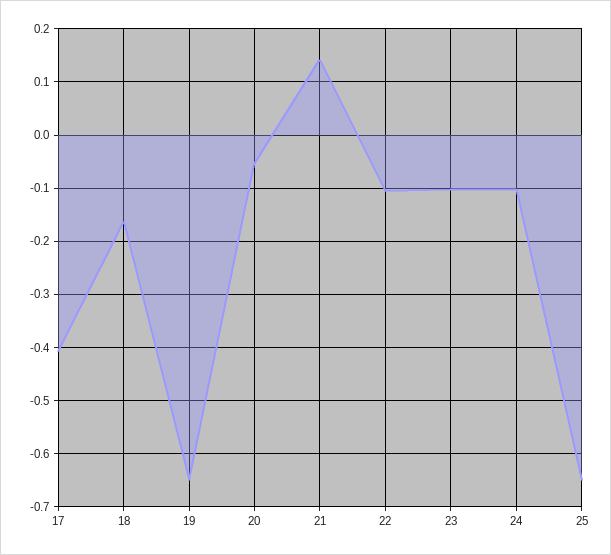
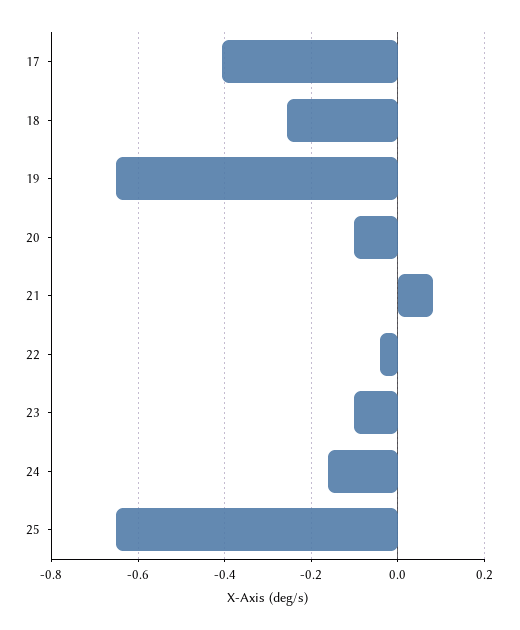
  {
    "17": -0.4,
-   "18": -0.16,
+   "18": -0.26,
    "19": -0.66,
-   "20": -0.06,
+   "20": -0.1,
-   "21": 0.14,
+   "21": 0.08,
-   "22": -0.1,
+   "22": -0.04,
    "23": -0.1,
-   "24": -0.1,
+   "24": -0.16,
    "25": -0.66
  }

